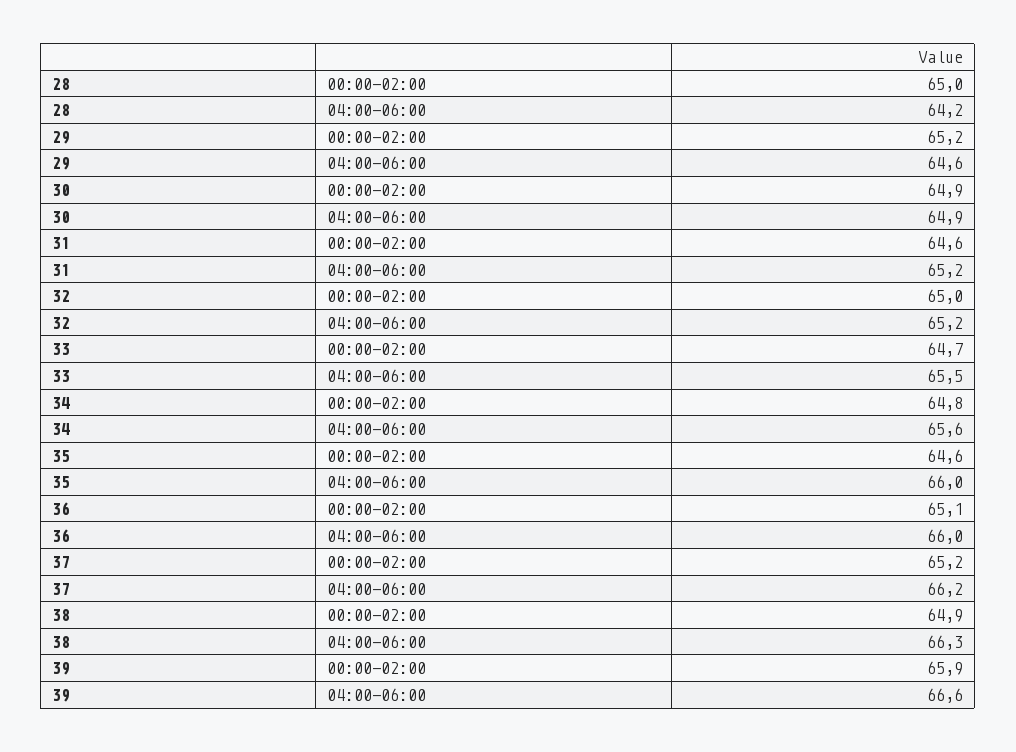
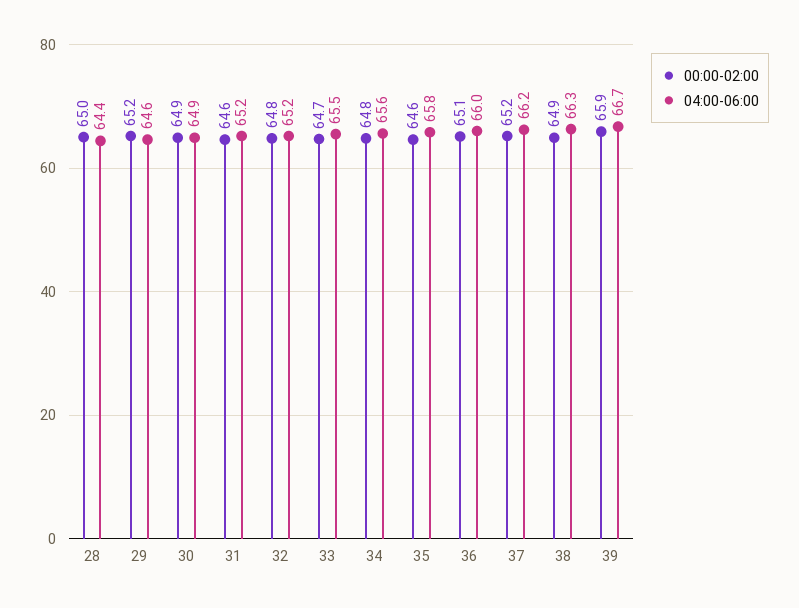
  {
    "00:00-02:00": {
      "28": 65,
      "29": 65.2,
      "30": 64.9,
      "31": 64.6,
-     "32": 65,
+     "32": 64.8,
      "33": 64.7,
      "34": 64.8,
      "35": 64.6,
      "36": 65.1,
      "37": 65.2,
      "38": 64.9,
      "39": 65.9
    },
    "04:00-06:00": {
-     "28": 64.2,
+     "28": 64.4,
      "29": 64.6,
      "30": 64.9,
      "31": 65.2,
      "32": 65.2,
      "33": 65.5,
      "34": 65.6,
-     "35": 66,
+     "35": 65.8,
      "36": 66,
      "37": 66.2,
      "38": 66.3,
-     "39": 66.6
+     "39": 66.7
    }
  }

